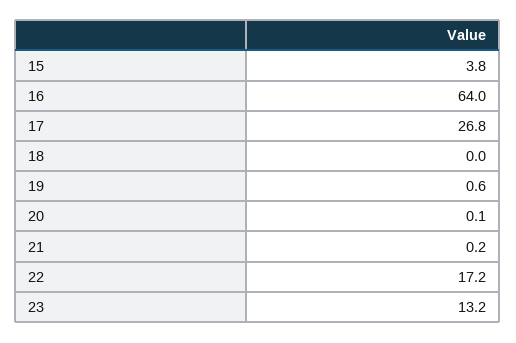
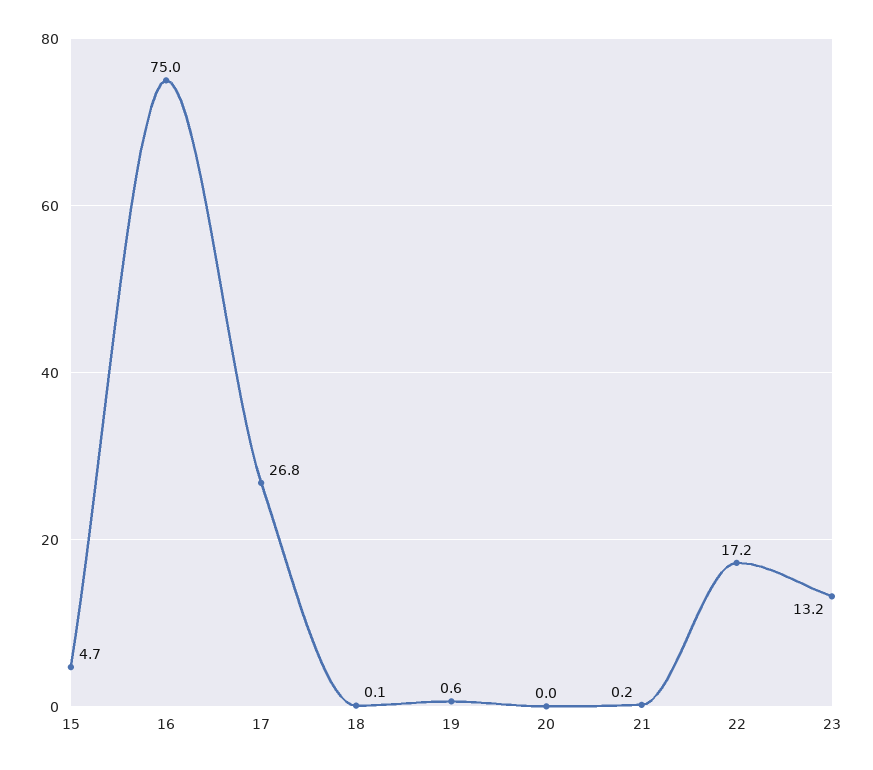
  {
-   "15": 3.8,
+   "15": 4.7,
-   "16": 64,
+   "16": 75,
    "17": 26.8,
-   "18": 0,
+   "18": 0.1,
    "19": 0.6,
-   "20": 0.1,
+   "20": 0,
    "21": 0.2,
    "22": 17.2,
    "23": 13.2
  }

